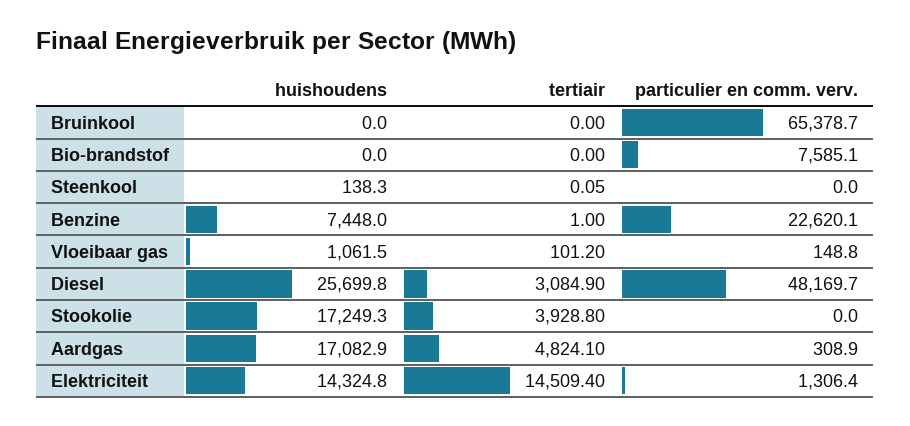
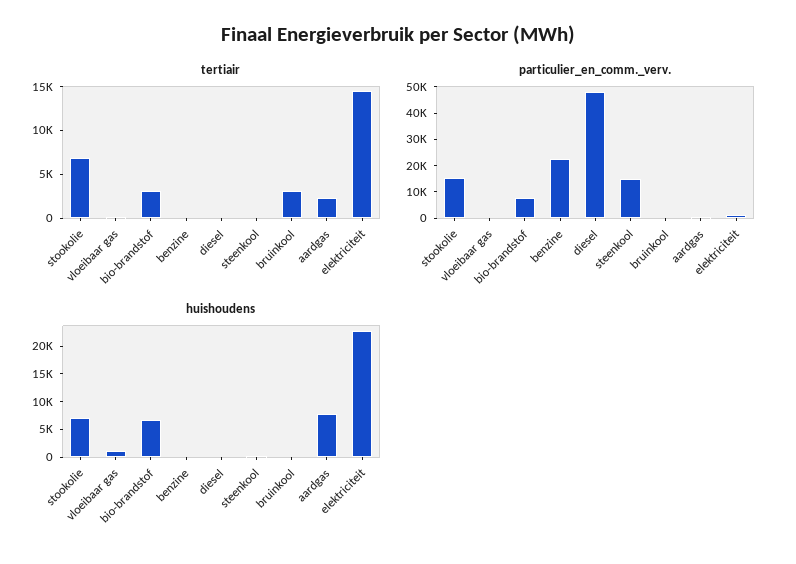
  {
    "huishoudens": {
      "Bruinkool": 0,
-     "Bio-brandstof": 0,
+     "Bio-brandstof": 7500,
      "Steenkool": 138.3,
-     "Benzine": 7448,
+     "Benzine": 0,
      "Vloeibaar gas": 1061.5,
-     "Diesel": 25699.8,
+     "Diesel": 0,
-     "Stookolie": 17249.3,
+     "Stookolie": 7500,
-     "Aardgas": 17082.9,
+     "Aardgas": 7500,
-     "Elektriciteit": 14324.8
+     "Elektriciteit": 22500
    },
    "tertiair": {
-     "Bruinkool": 0,
+     "Bruinkool": 3000,
-     "Bio-brandstof": 0,
+     "Bio-brandstof": 3000,
      "Steenkool": 0.05,
      "Benzine": 1,
      "Vloeibaar gas": 101.2,
-     "Diesel": 3084.9,
+     "Diesel": 0,
-     "Stookolie": 3928.8,
+     "Stookolie": 7000,
-     "Aardgas": 4824.1,
+     "Aardgas": 2000,
      "Elektriciteit": 14509.4
    },
    "particulier en comm. verv.": {
-     "Bruinkool": 65378.7,
+     "Bruinkool": 0,
      "Bio-brandstof": 7585.1,
-     "Steenkool": 0,
+     "Steenkool": 15000,
      "Benzine": 22620.1,
      "Vloeibaar gas": 148.8,
      "Diesel": 48169.7,
-     "Stookolie": 0,
+     "Stookolie": 15000,
      "Aardgas": 308.9,
      "Elektriciteit": 1306.4
    }
  }

